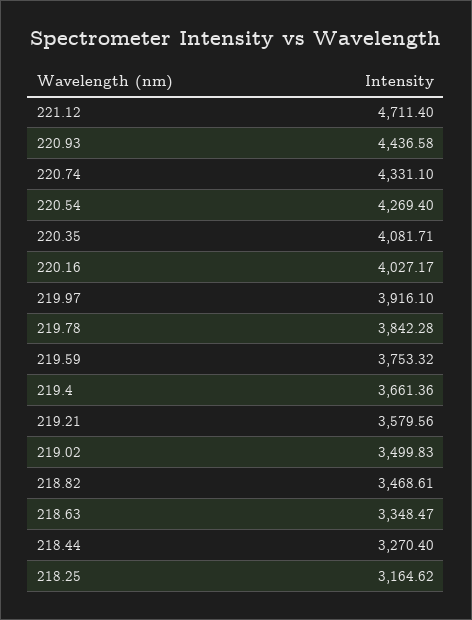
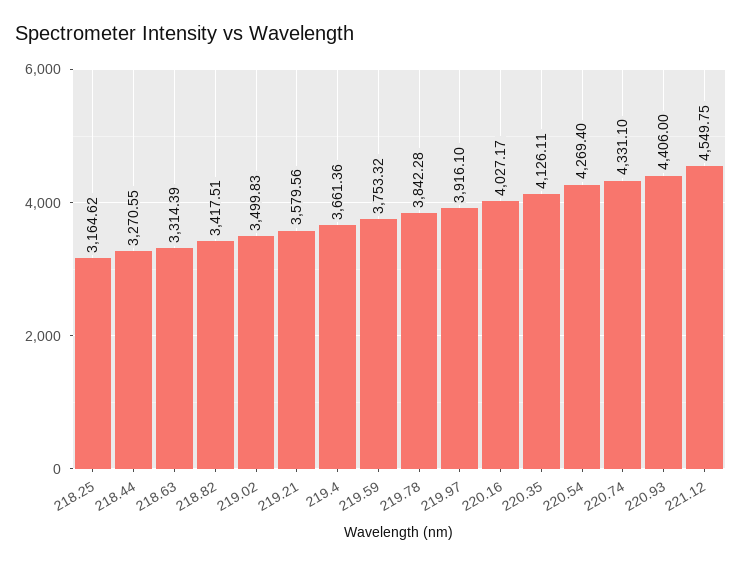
  {
-   "221.12": 4711.4,
+   "221.12": 4549.75,
-   "220.93": 4436.58,
+   "220.93": 4406,
    "220.74": 4331.1,
    "220.54": 4269.4,
-   "220.35": 4081.71,
+   "220.35": 4126.11,
    "220.16": 4027.17,
    "219.97": 3916.1,
    "219.78": 3842.28,
    "219.59": 3753.32,
    "219.4": 3661.36,
    "219.21": 3579.56,
    "219.02": 3499.83,
-   "218.82": 3468.61,
+   "218.82": 3417.51,
-   "218.63": 3348.47,
+   "218.63": 3314.39,
-   "218.44": 3270.4,
+   "218.44": 3270.55,
    "218.25": 3164.62
  }

